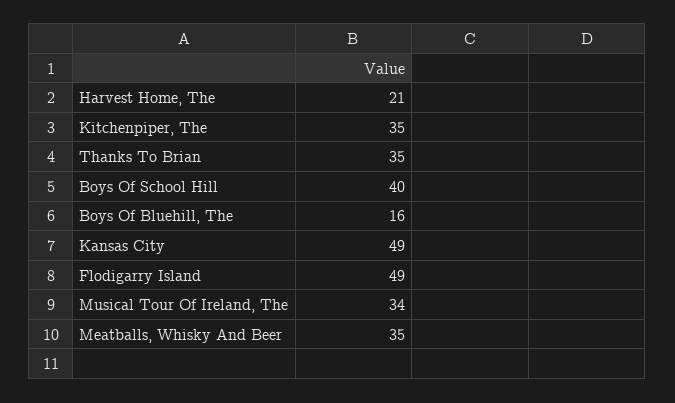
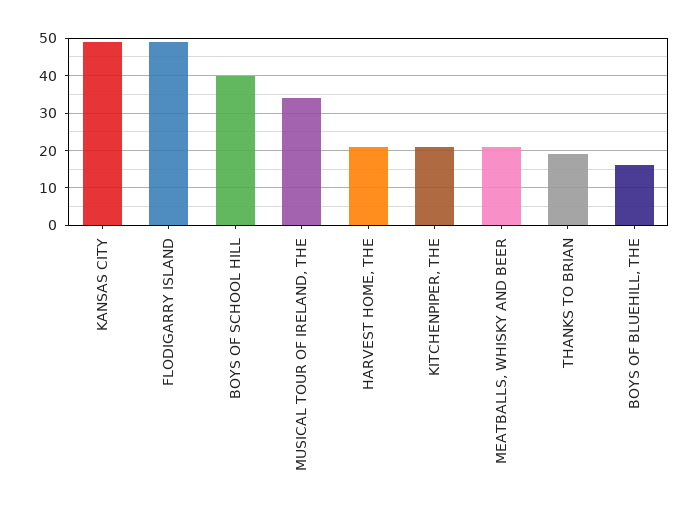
  {
    "Harvest Home, The": 21,
-   "Kitchenpiper, The": 35,
+   "Kitchenpiper, The": 20,
-   "Thanks To Brian": 35,
+   "Thanks To Brian": 20,
    "Boys Of School Hill": 40,
    "Boys Of Bluehill, The": 16,
    "Kansas City": 49,
    "Flodigarry Island": 49,
    "Musical Tour Of Ireland, The": 34,
-   "Meatballs, Whisky And Beer": 35
+   "Meatballs, Whisky And Beer": 20
  }

